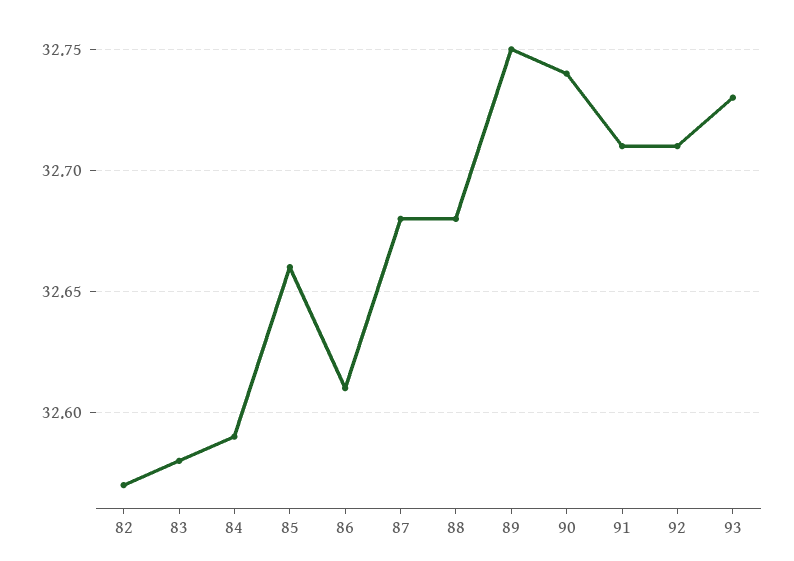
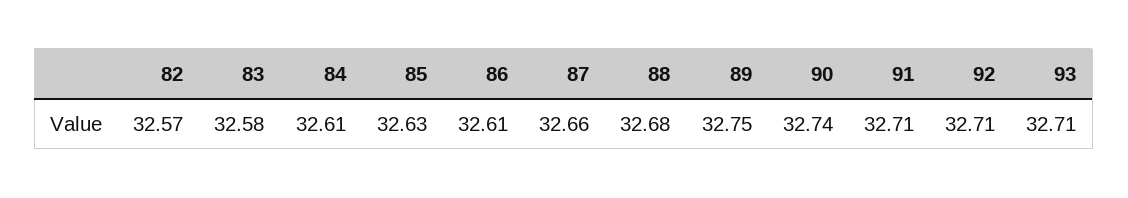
  {
    "82": 32.57,
    "83": 32.58,
-   "84": 32.59,
+   "84": 32.61,
-   "85": 32.66,
+   "85": 32.63,
    "86": 32.61,
-   "87": 32.68,
+   "87": 32.66,
    "88": 32.68,
    "89": 32.75,
    "90": 32.74,
    "91": 32.71,
    "92": 32.71,
-   "93": 32.73
+   "93": 32.71
  }

